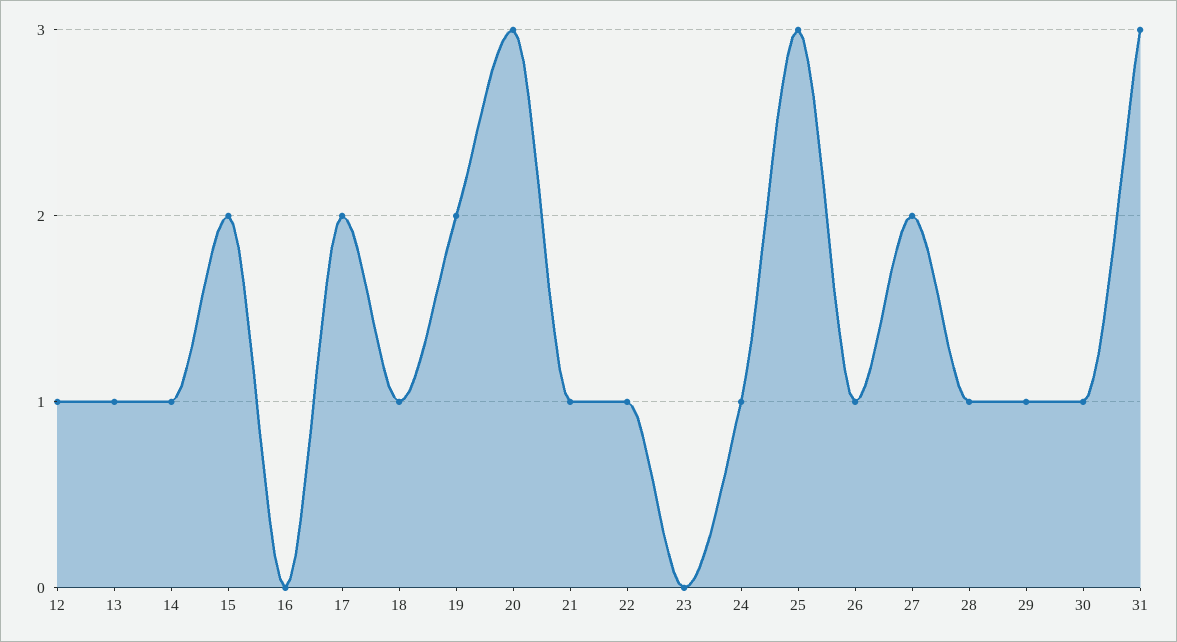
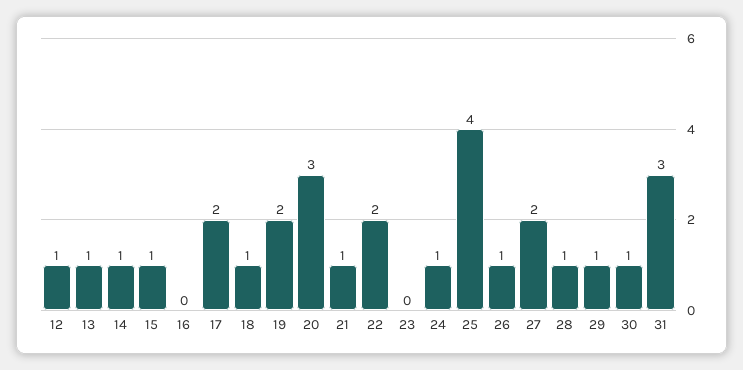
  {
    "12": 1,
    "13": 1,
    "14": 1,
-   "15": 2,
+   "15": 1,
    "16": 0,
    "17": 2,
    "18": 1,
    "19": 2,
    "20": 3,
    "21": 1,
-   "22": 1,
+   "22": 2,
    "23": 0,
    "24": 1,
-   "25": 3,
+   "25": 4,
    "26": 1,
    "27": 2,
    "28": 1,
    "29": 1,
    "30": 1,
    "31": 3
  }

